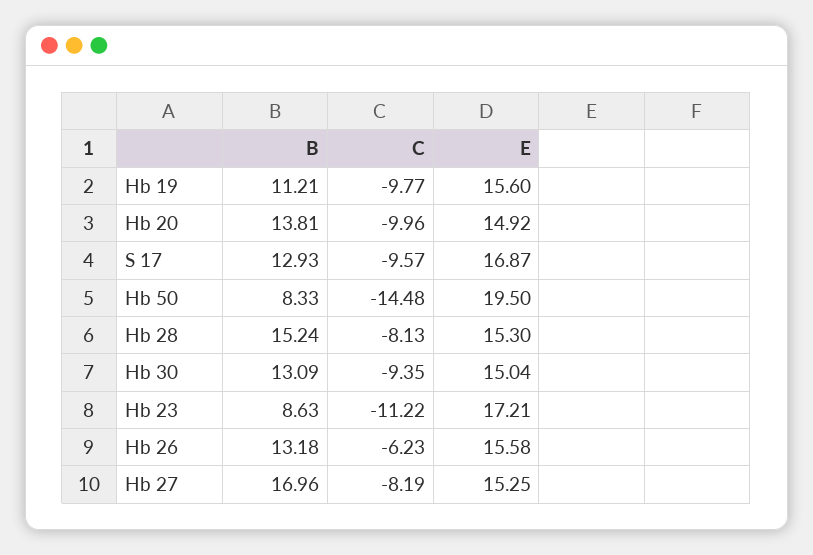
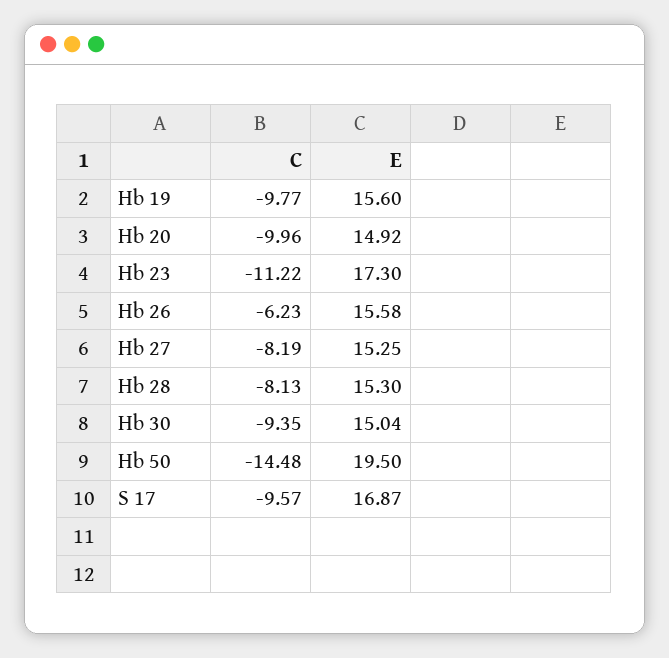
  {
-   "B": {
-     "Hb 19": 11.21,
-     "Hb 20": 13.81,
-     "S 17": 12.93,
-     "Hb 50": 8.33,
-     "Hb 28": 15.24,
-     "Hb 30": 13.09,
-     "Hb 23": 8.63,
-     "Hb 26": 13.18,
-     "Hb 27": 16.96
-   },
    "C": {
      "Hb 19": -9.77,
      "Hb 20": -9.96,
      "S 17": -9.57,
      "Hb 50": -14.48,
      "Hb 28": -8.13,
      "Hb 30": -9.35,
      "Hb 23": -11.22,
      "Hb 26": -6.23,
      "Hb 27": -8.19
    },
    "E": {
      "Hb 19": 15.6,
      "Hb 20": 14.92,
      "S 17": 16.87,
      "Hb 50": 19.5,
      "Hb 28": 15.3,
      "Hb 30": 15.04,
-     "Hb 23": 17.21,
+     "Hb 23": 17.3,
      "Hb 26": 15.58,
      "Hb 27": 15.25
    }
  }

